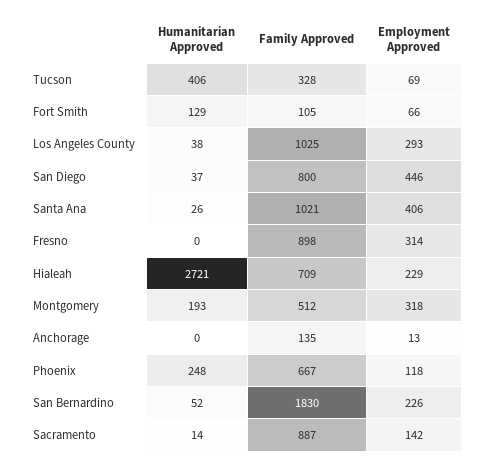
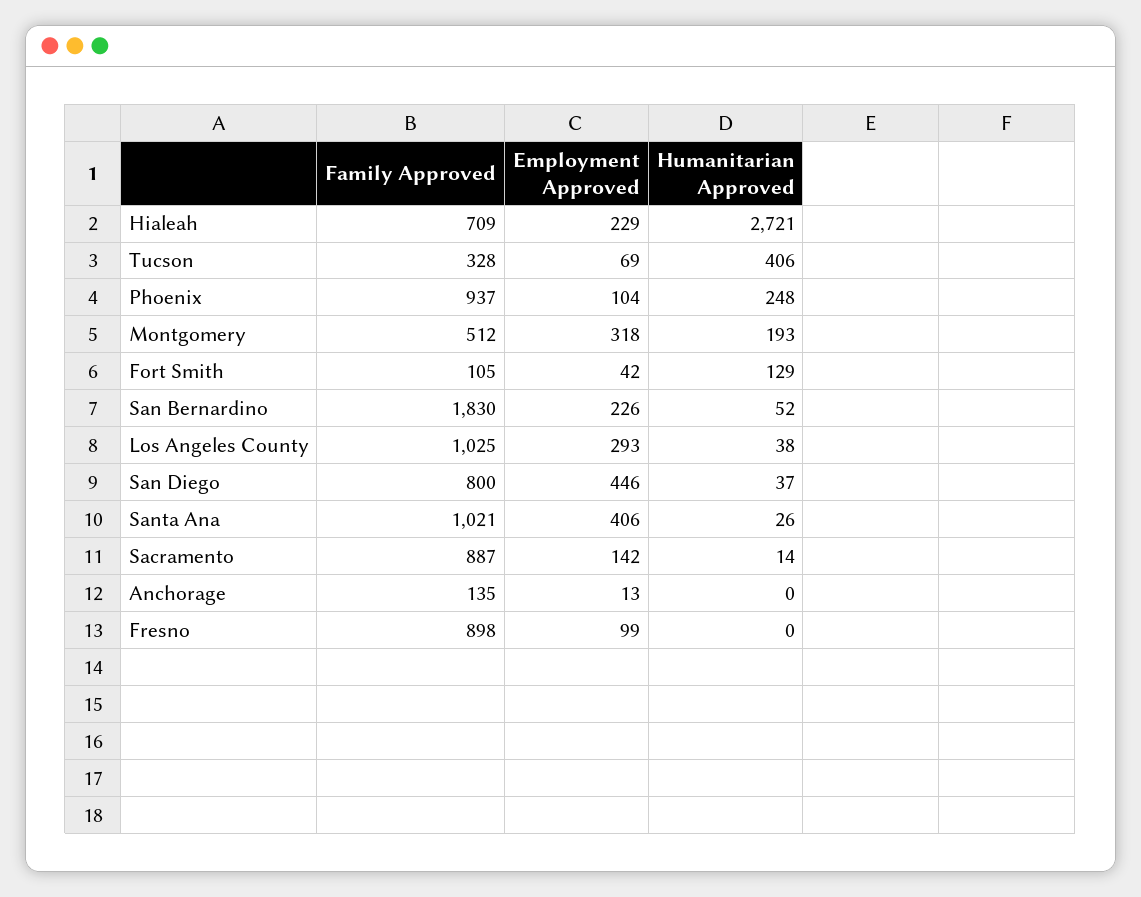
  {
    "Humanitarian Approved": {
      "Tucson": 406,
      "Fort Smith": 129,
      "Los Angeles County": 38,
      "San Diego": 37,
      "Santa Ana": 26,
      "Fresno": 0,
      "Hialeah": 2721,
      "Montgomery": 193,
      "Anchorage": 0,
      "Phoenix": 248,
      "San Bernardino": 52,
      "Sacramento": 14
    },
    "Family Approved": {
      "Tucson": 328,
      "Fort Smith": 105,
      "Los Angeles County": 1025,
      "San Diego": 800,
      "Santa Ana": 1021,
      "Fresno": 898,
      "Hialeah": 709,
      "Montgomery": 512,
      "Anchorage": 135,
-     "Phoenix": 667,
+     "Phoenix": 937,
      "San Bernardino": 1830,
      "Sacramento": 887
    },
    "Employment Approved": {
      "Tucson": 69,
-     "Fort Smith": 66,
+     "Fort Smith": 42,
      "Los Angeles County": 293,
      "San Diego": 446,
      "Santa Ana": 406,
-     "Fresno": 314,
+     "Fresno": 99,
      "Hialeah": 229,
      "Montgomery": 318,
      "Anchorage": 13,
-     "Phoenix": 118,
+     "Phoenix": 104,
      "San Bernardino": 226,
      "Sacramento": 142
    }
  }

